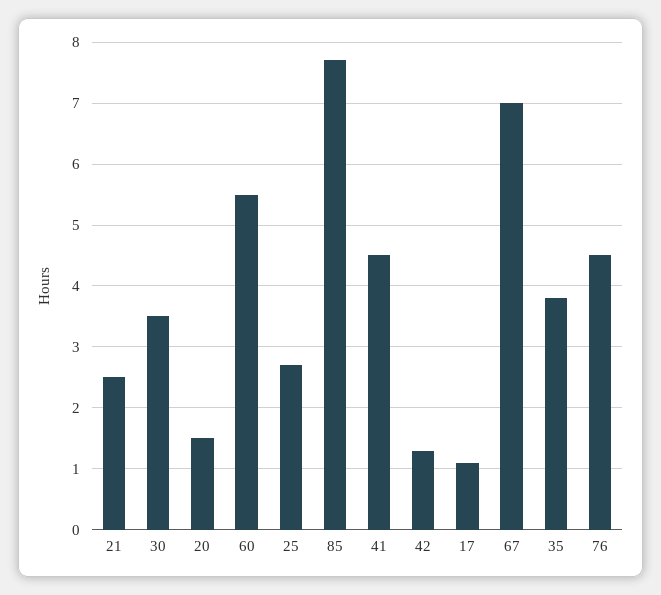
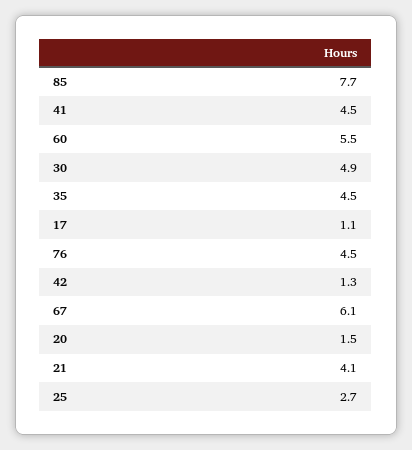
  {
-   "21": 2.5,
+   "21": 4.1,
-   "30": 3.5,
+   "30": 4.9,
    "20": 1.5,
    "60": 5.5,
    "25": 2.7,
    "85": 7.7,
    "41": 4.5,
    "42": 1.3,
    "17": 1.1,
-   "67": 7,
+   "67": 6.1,
-   "35": 3.8,
+   "35": 4.5,
    "76": 4.5
  }

